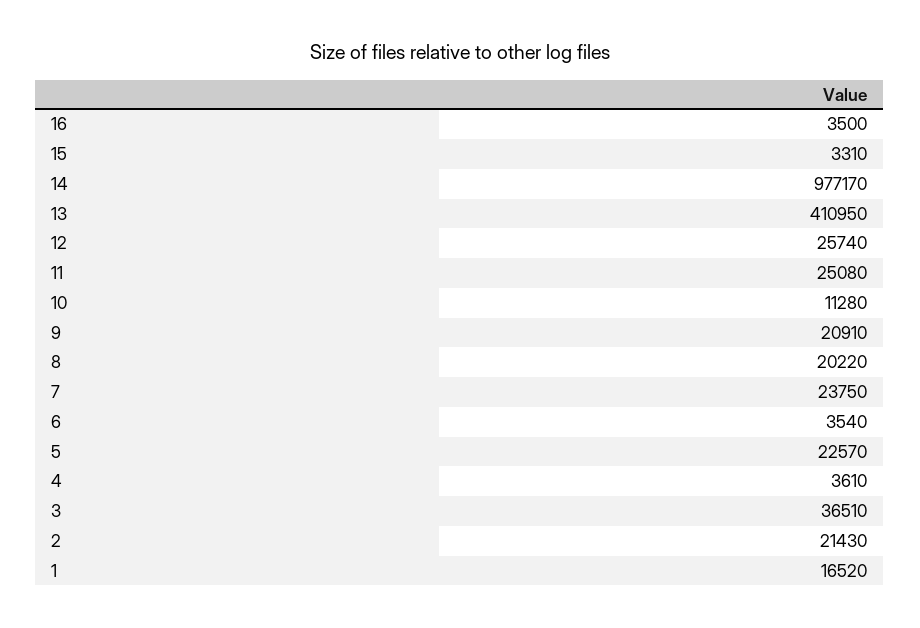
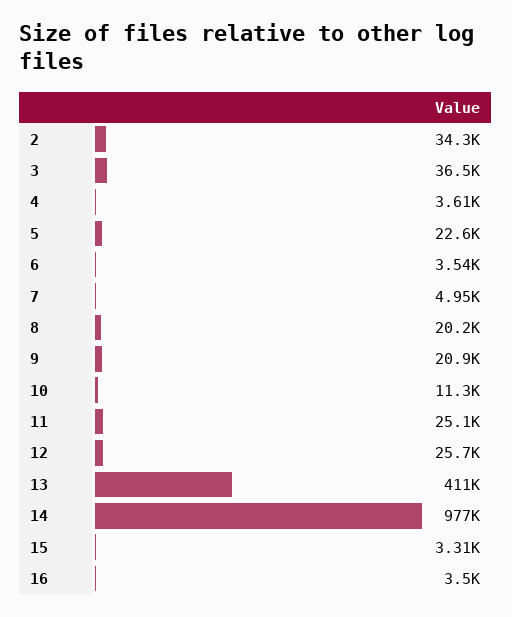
  {
    "16": 3500,
    "15": 3310,
    "14": 977170,
    "13": 410950,
    "12": 25740,
    "11": 25080,
    "10": 11280,
    "9": 20910,
    "8": 20220,
-   "7": 23750,
+   "7": 4950,
    "6": 3540,
    "5": 22570,
    "4": 3610,
    "3": 36510,
-   "2": 21430,
+   "2": 34300
-   "1": 16520
  }

